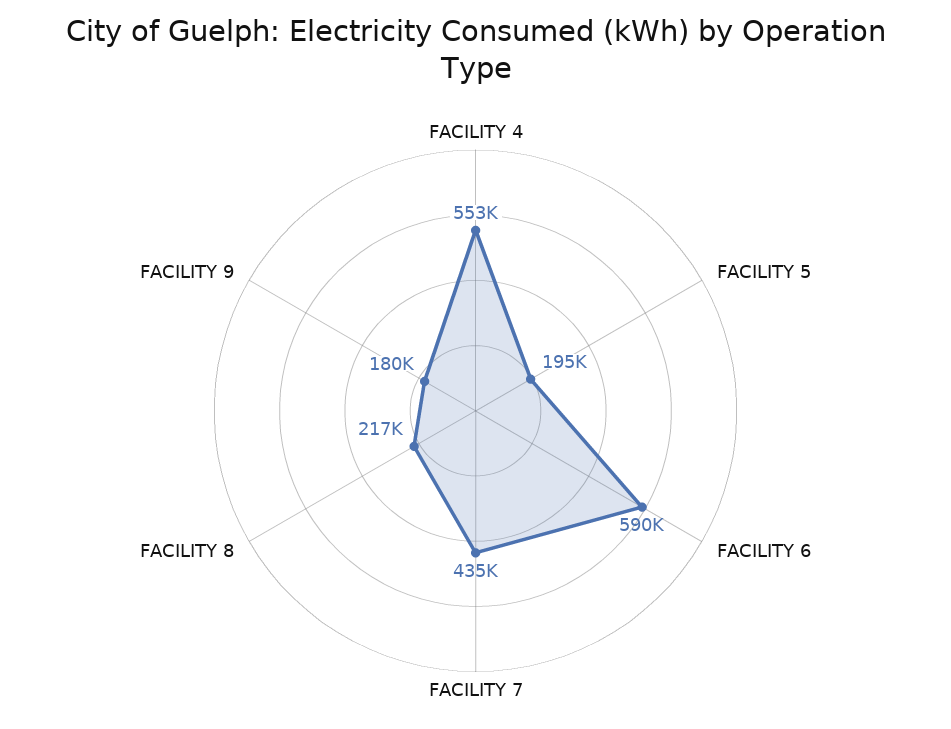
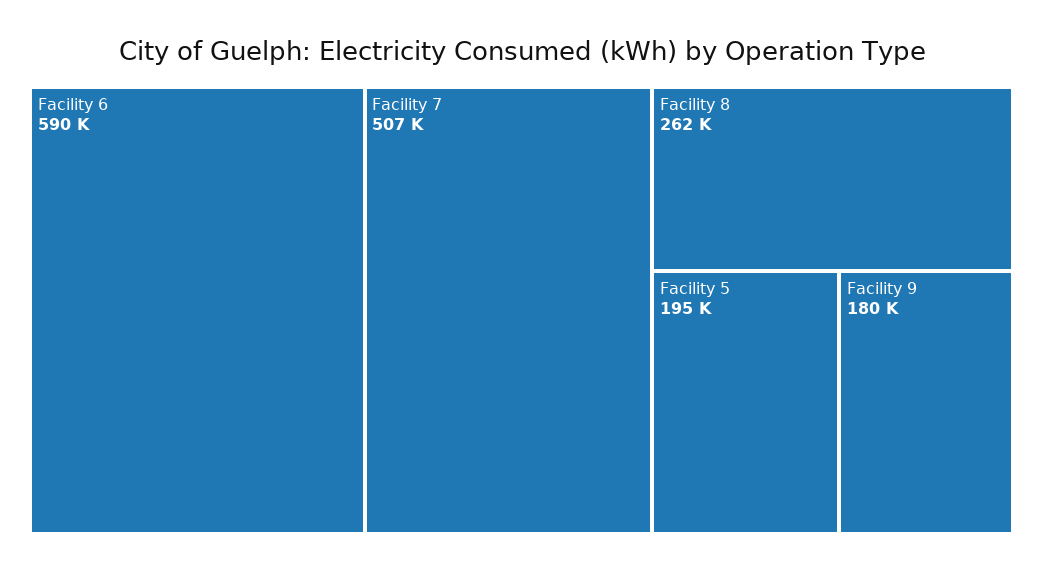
  {
-   "FACILITY 4": 553000,
    "FACILITY 5": 195000,
    "FACILITY 6": 590000,
-   "FACILITY 7": 435000,
+   "FACILITY 7": 507000,
-   "FACILITY 8": 217000,
+   "FACILITY 8": 262000,
    "FACILITY 9": 180000
  }

